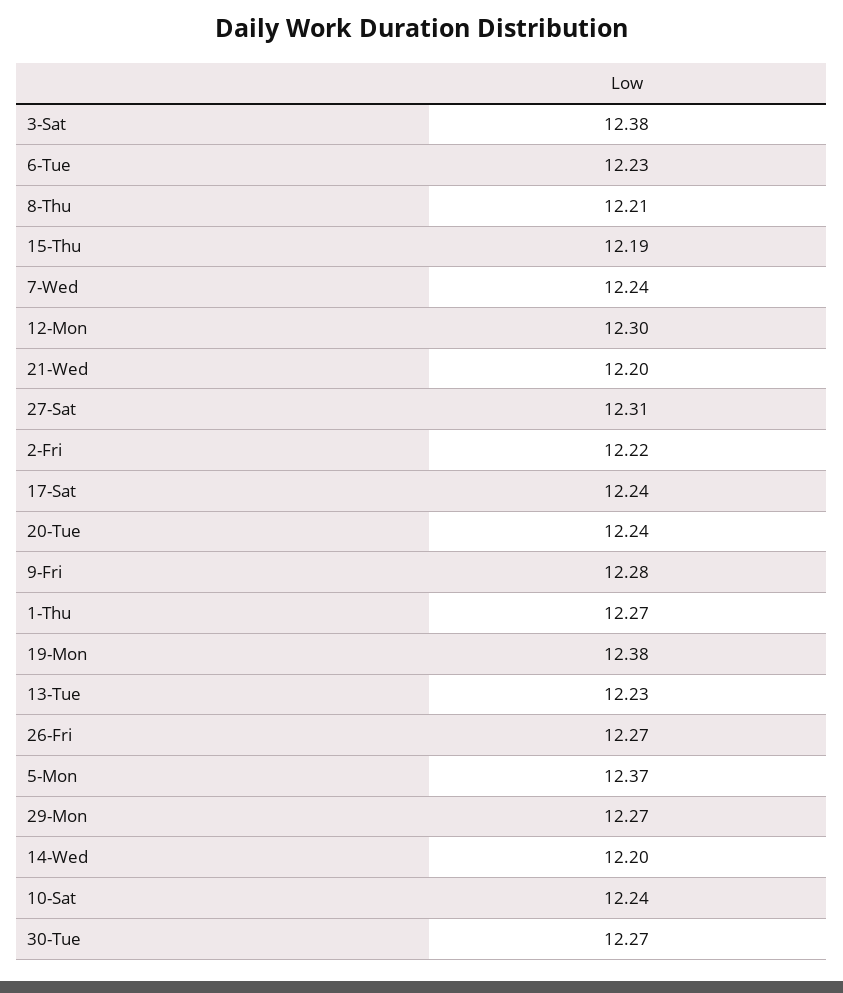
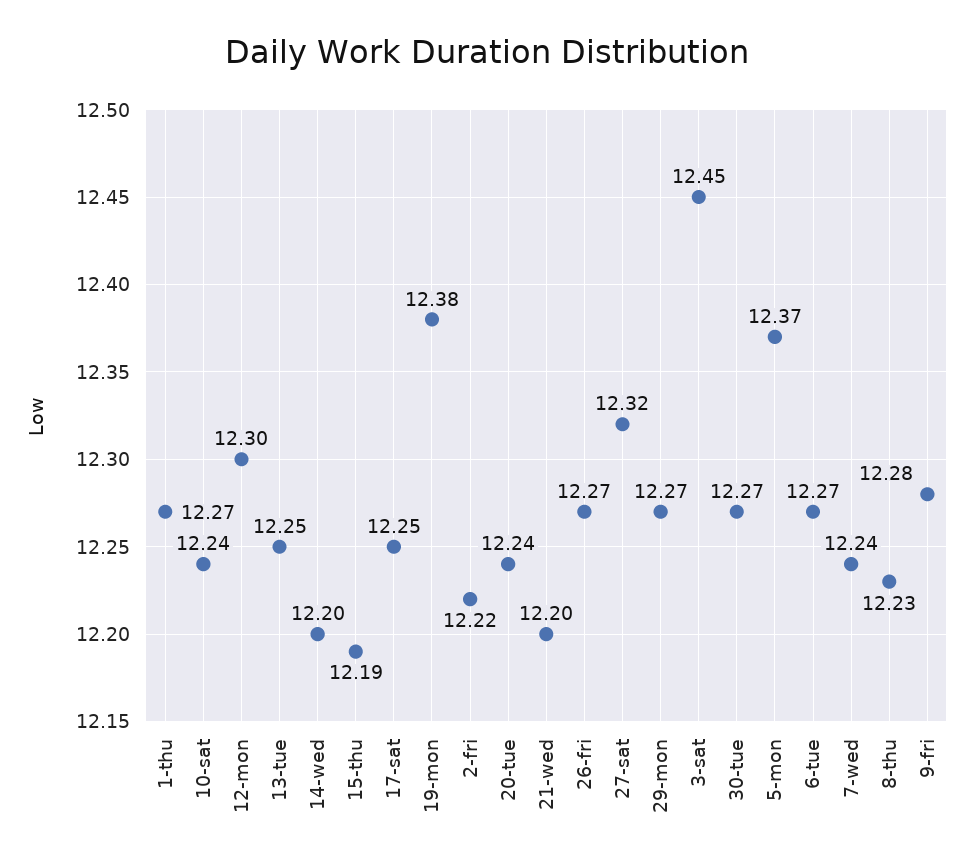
  {
-   "3-Sat": 12.38,
+   "3-Sat": 12.45,
-   "6-Tue": 12.23,
+   "6-Tue": 12.27,
-   "8-Thu": 12.21,
+   "8-Thu": 12.23,
    "15-Thu": 12.19,
    "7-Wed": 12.24,
    "12-Mon": 12.3,
    "21-Wed": 12.2,
-   "27-Sat": 12.31,
+   "27-Sat": 12.32,
    "2-Fri": 12.22,
-   "17-Sat": 12.24,
+   "17-Sat": 12.25,
    "20-Tue": 12.24,
    "9-Fri": 12.28,
    "1-Thu": 12.27,
    "19-Mon": 12.38,
-   "13-Tue": 12.23,
+   "13-Tue": 12.25,
    "26-Fri": 12.27,
    "5-Mon": 12.37,
    "29-Mon": 12.27,
    "14-Wed": 12.2,
    "10-Sat": 12.24,
    "30-Tue": 12.27
  }

